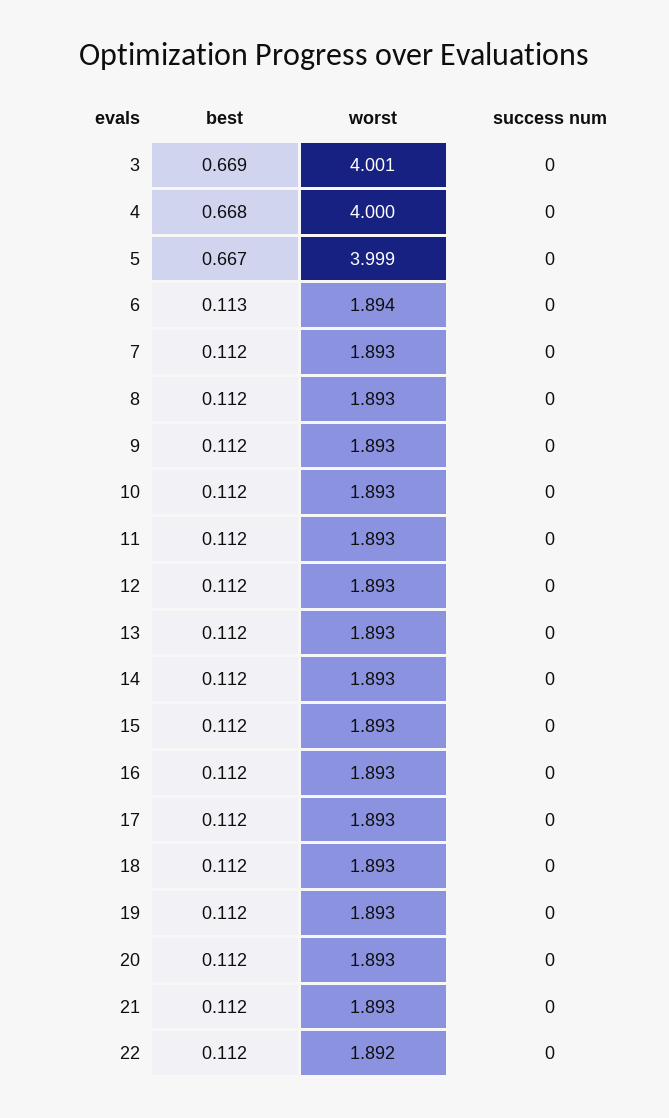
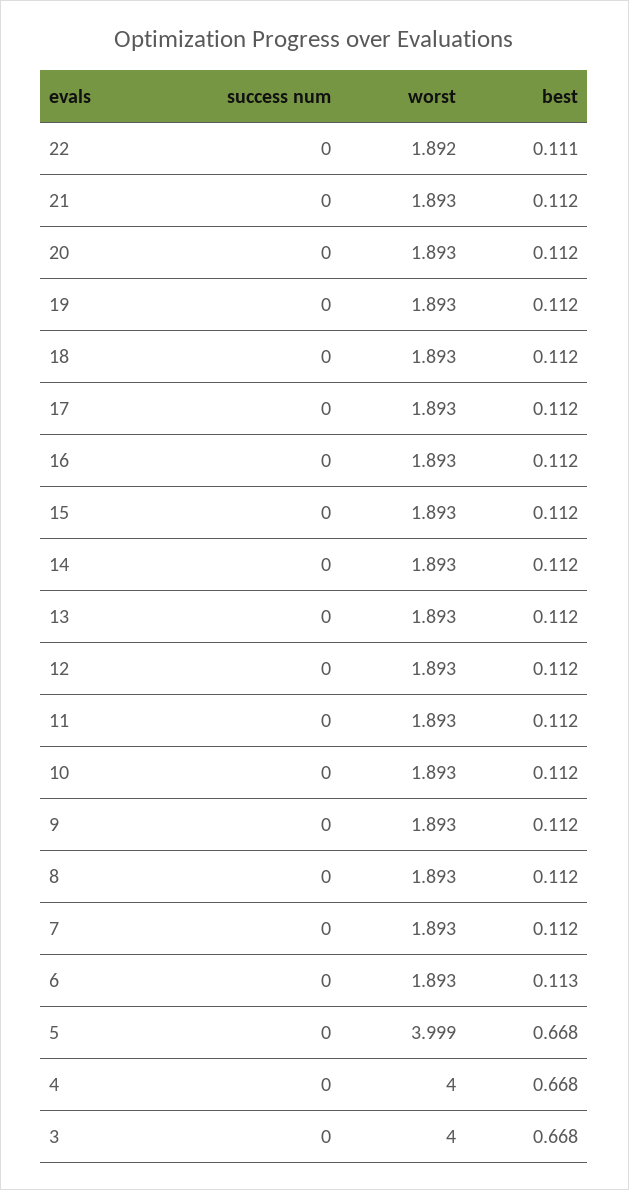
  {
    "best": {
-     "3": 0.669,
+     "3": 0.668,
      "4": 0.668,
-     "5": 0.667,
+     "5": 0.668,
      "6": 0.113,
      "7": 0.112,
      "8": 0.112,
      "9": 0.112,
      "10": 0.112,
      "11": 0.112,
      "12": 0.112,
      "13": 0.112,
      "14": 0.112,
      "15": 0.112,
      "16": 0.112,
      "17": 0.112,
      "18": 0.112,
      "19": 0.112,
      "20": 0.112,
      "21": 0.112,
-     "22": 0.112
+     "22": 0.111
    },
    "worst": {
-     "3": 4.001,
+     "3": 4,
      "4": 4,
      "5": 3.999,
-     "6": 1.894,
+     "6": 1.893,
      "7": 1.893,
      "8": 1.893,
      "9": 1.893,
      "10": 1.893,
      "11": 1.893,
      "12": 1.893,
      "13": 1.893,
      "14": 1.893,
      "15": 1.893,
      "16": 1.893,
      "17": 1.893,
      "18": 1.893,
      "19": 1.893,
      "20": 1.893,
      "21": 1.893,
      "22": 1.892
    },
    "success num": {
      "3": 0,
      "4": 0,
      "5": 0,
      "6": 0,
      "7": 0,
      "8": 0,
      "9": 0,
      "10": 0,
      "11": 0,
      "12": 0,
      "13": 0,
      "14": 0,
      "15": 0,
      "16": 0,
      "17": 0,
      "18": 0,
      "19": 0,
      "20": 0,
      "21": 0,
      "22": 0
    }
  }

